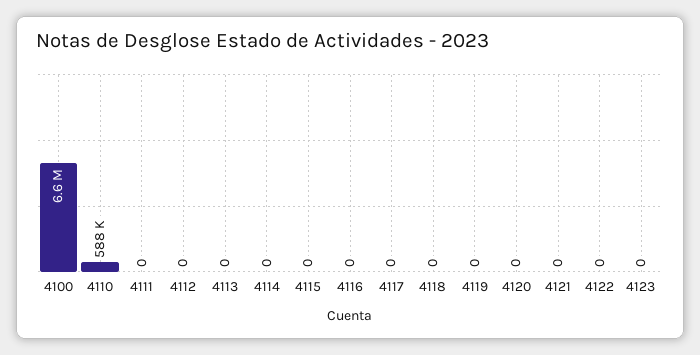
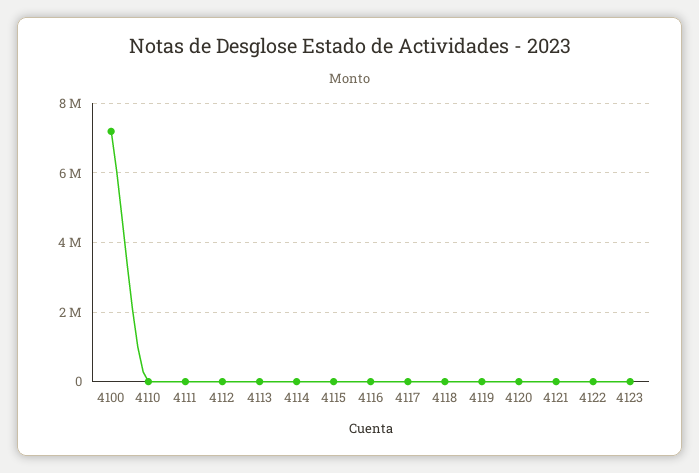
  {
-   "4100": 6600000,
+   "4100": 7200000,
-   "4110": 588000,
+   "4110": 0,
    "4111": 0,
    "4112": 0,
    "4113": 0,
    "4114": 0,
    "4115": 0,
    "4116": 0,
    "4117": 0,
    "4118": 0,
    "4119": 0,
    "4120": 0,
    "4121": 0,
    "4122": 0,
    "4123": 0
  }

